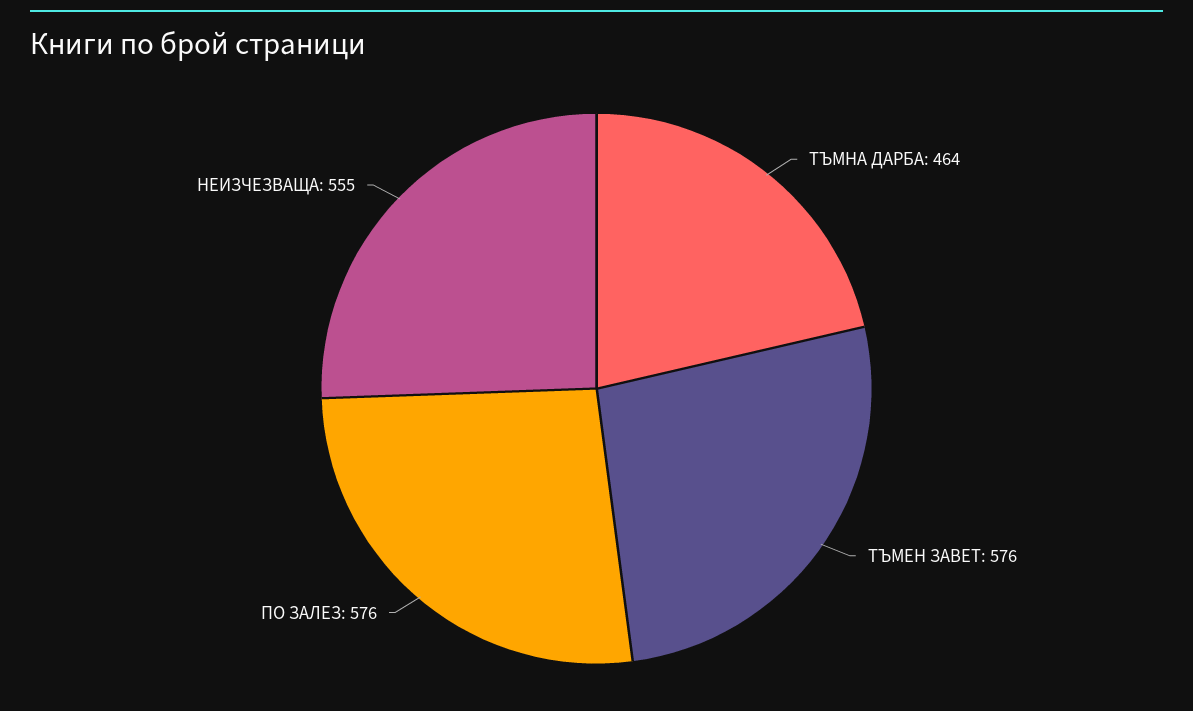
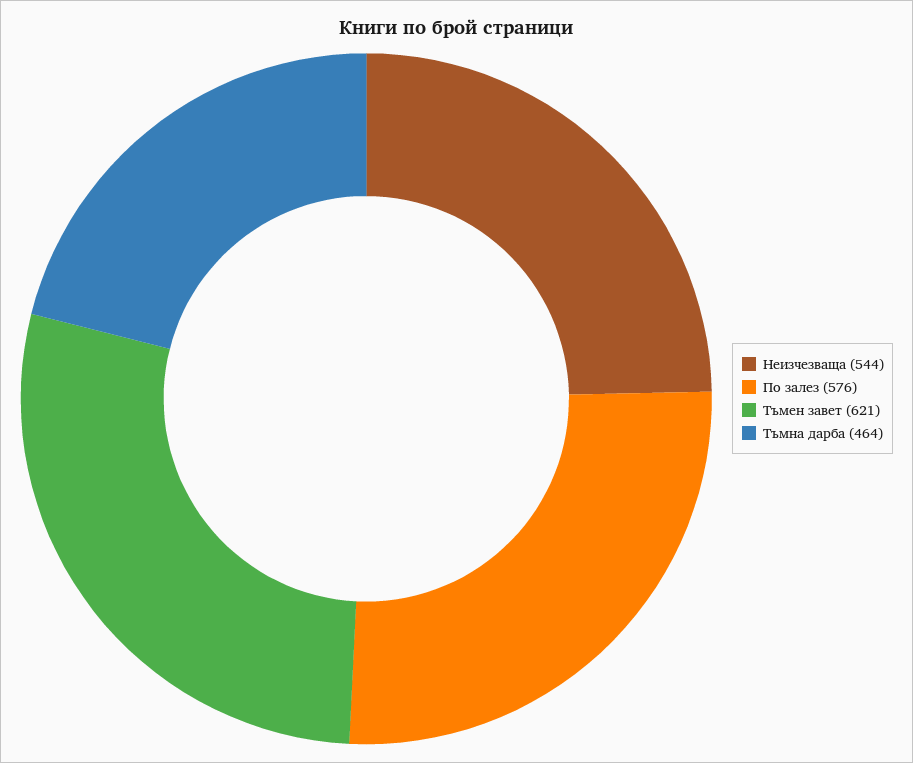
  {
    "ТЪМНА ДАРБА": 464,
-   "ТЪМЕН ЗАВЕТ": 576,
+   "ТЪМЕН ЗАВЕТ": 621,
    "ПО ЗАЛЕЗ": 576,
-   "НЕИЗЧЕЗВАЩА": 555
+   "НЕИЗЧЕЗВАЩА": 544
  }

